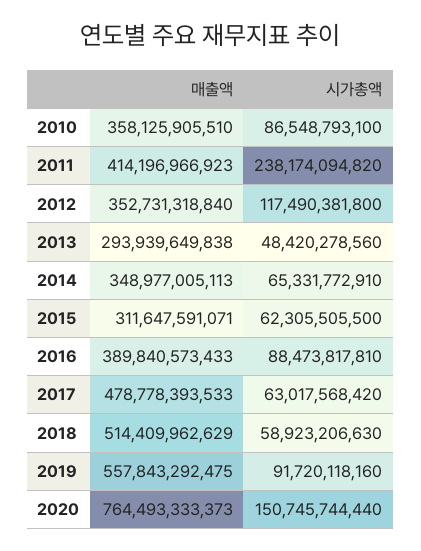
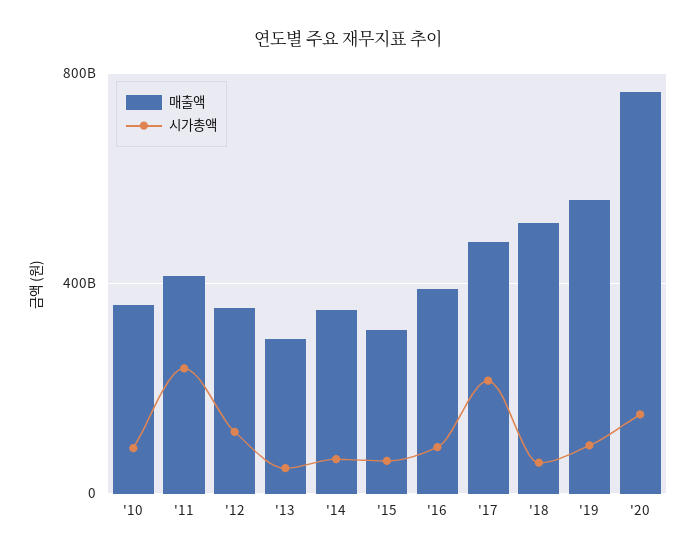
  {
    "매출액": {
      "2010": 358125905510,
      "2011": 414196966923,
      "2012": 352731318840,
      "2013": 293939649838,
      "2014": 348977005113,
      "2015": 311647591071,
      "2016": 389840573433,
      "2017": 478778393533,
      "2018": 514409962629,
      "2019": 557843292475,
      "2020": 764493333373
    },
    "시가총액": {
      "2010": 86548793100,
      "2011": 238174094820,
      "2012": 117490381800,
      "2013": 48420278560,
      "2014": 65331772910,
      "2015": 62305505500,
      "2016": 88473817810,
-     "2017": 63017568420,
+     "2017": 200000000000,
      "2018": 58923206630,
      "2019": 91720118160,
      "2020": 150745744440
    }
  }

